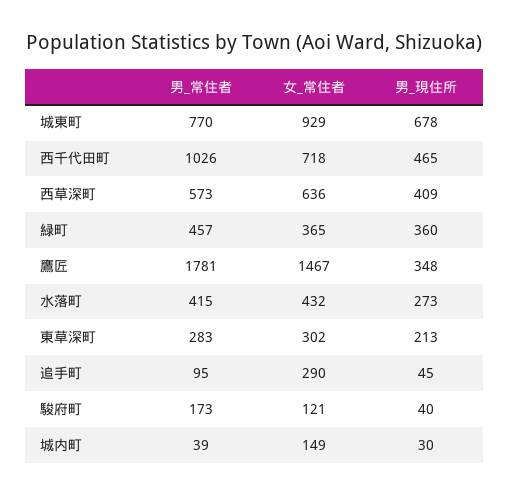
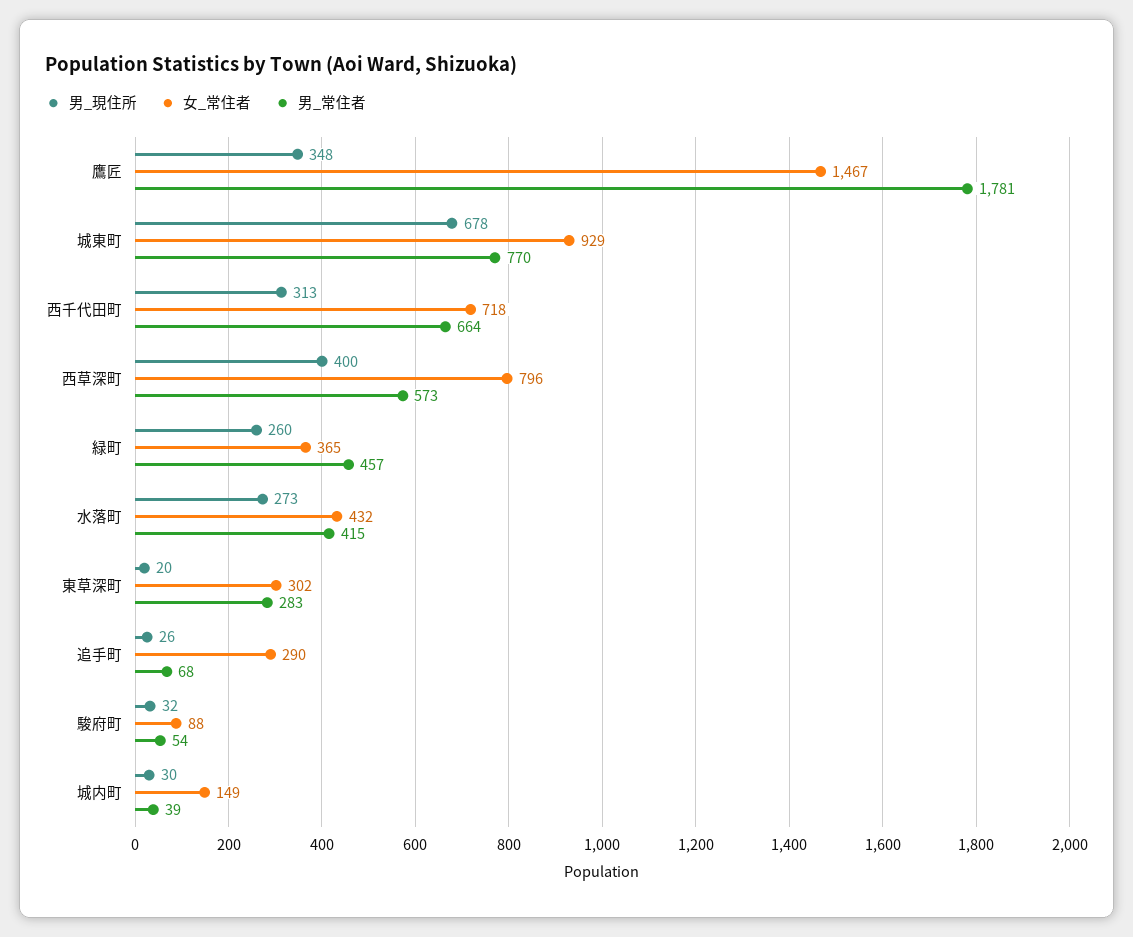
  {
    "男_常住者": {
      "城東町": 770,
-     "西千代田町": 1026,
+     "西千代田町": 664,
      "西草深町": 573,
      "緑町": 457,
      "鷹匠": 1781,
      "水落町": 415,
      "東草深町": 283,
-     "追手町": 95,
+     "追手町": 68,
-     "駿府町": 173,
+     "駿府町": 54,
      "城内町": 39
    },
    "女_常住者": {
      "城東町": 929,
      "西千代田町": 718,
-     "西草深町": 636,
+     "西草深町": 796,
      "緑町": 365,
      "鷹匠": 1467,
      "水落町": 432,
      "東草深町": 302,
      "追手町": 290,
-     "駿府町": 121,
+     "駿府町": 88,
      "城内町": 149
    },
    "男_現住所": {
      "城東町": 678,
-     "西千代田町": 465,
+     "西千代田町": 313,
-     "西草深町": 409,
+     "西草深町": 400,
-     "緑町": 360,
+     "緑町": 260,
      "鷹匠": 348,
      "水落町": 273,
-     "東草深町": 213,
+     "東草深町": 20,
-     "追手町": 45,
+     "追手町": 26,
-     "駿府町": 40,
+     "駿府町": 32,
      "城内町": 30
    }
  }

